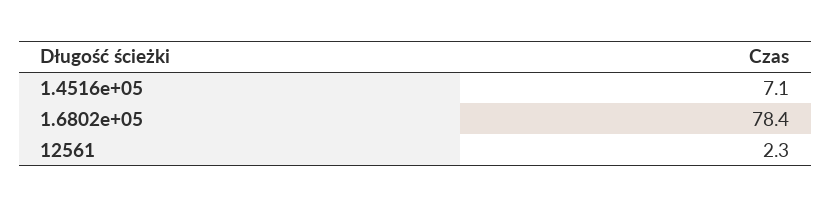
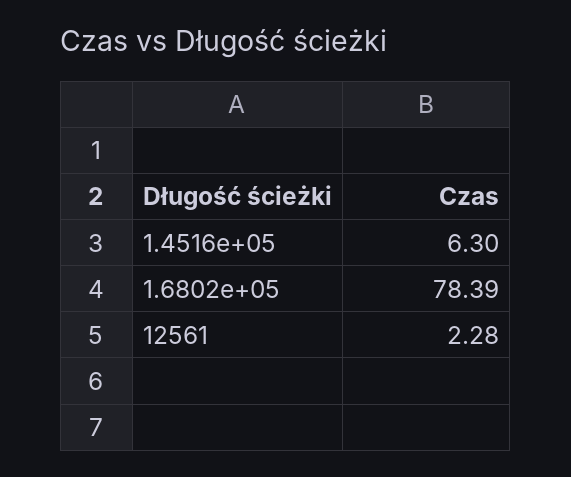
  {
-   "1.4516e+05": 7.1,
+   "1.4516e+05": 6.3,
    "1.6802e+05": 78.39,
    "12561": 2.28
  }

